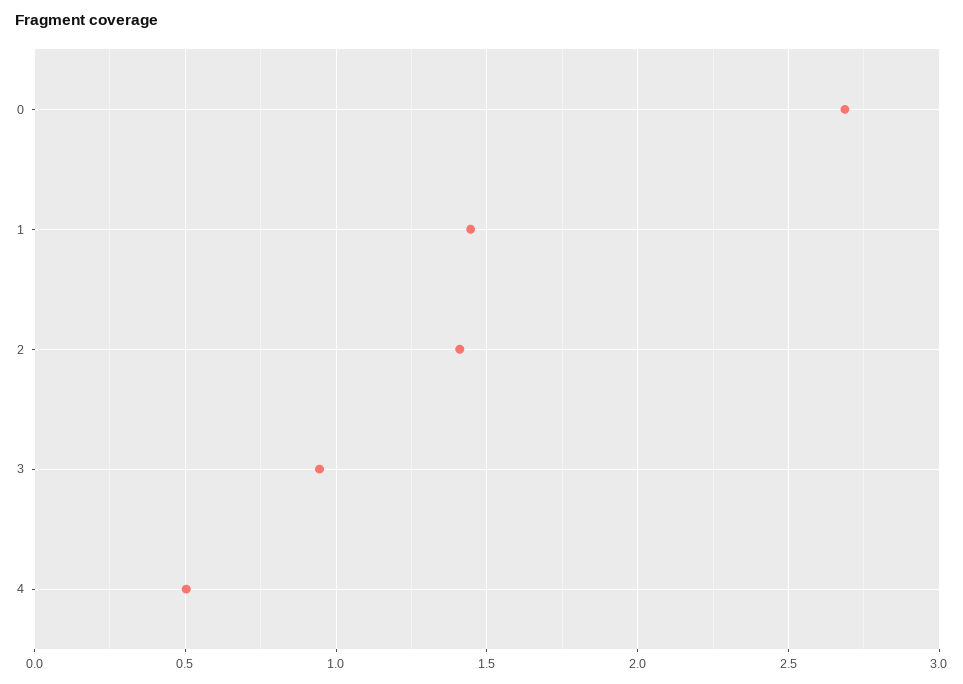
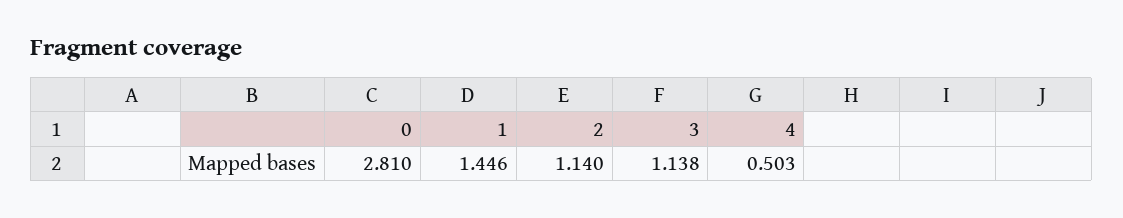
  {
-   "0": 2.7,
+   "0": 2.81,
    "1": 1.446,
-   "2": 1.4,
+   "2": 1.14,
-   "3": 0.95,
+   "3": 1.138,
    "4": 0.503
  }

